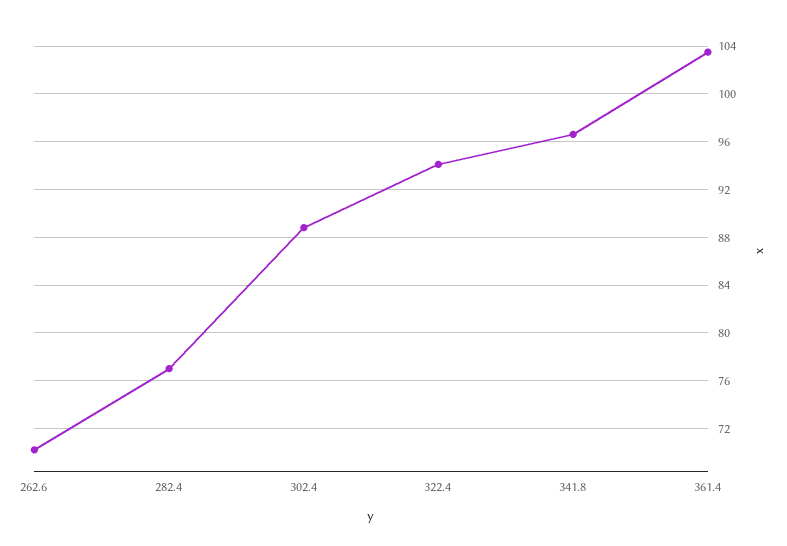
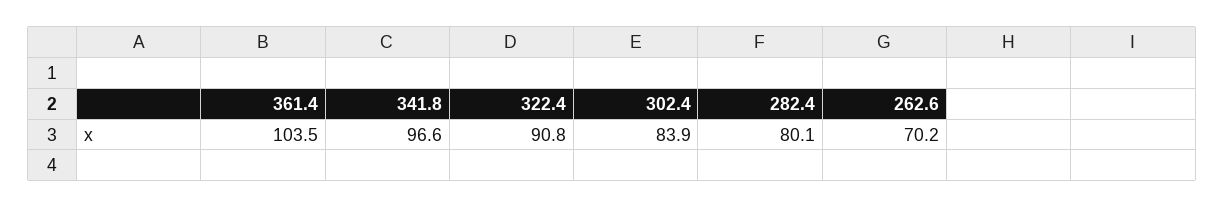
  {
    "262.6": 70.2,
-   "282.4": 77,
+   "282.4": 80.1,
-   "302.4": 89,
+   "302.4": 83.9,
-   "322.4": 94,
+   "322.4": 90.8,
    "341.8": 96.6,
    "361.4": 103.5
  }

